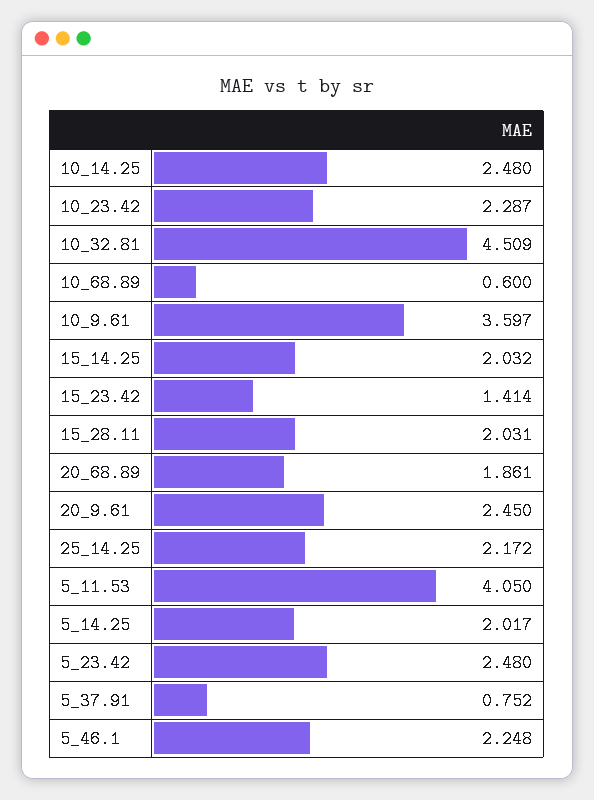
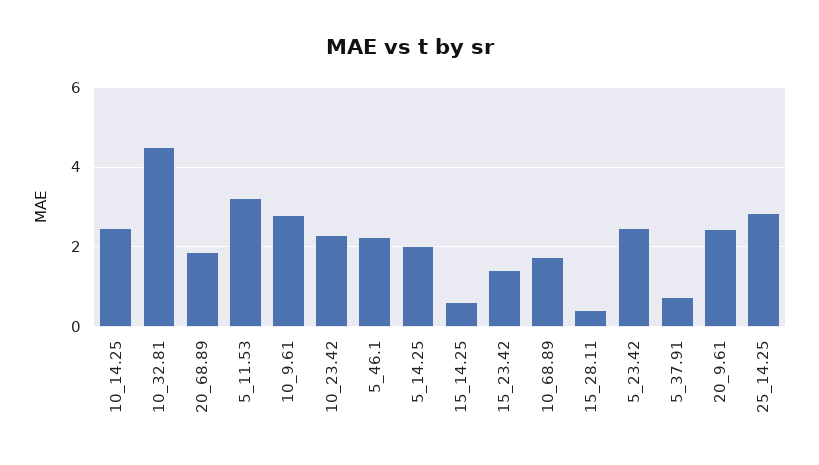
  {
    "10_14.25": 2.48,
    "10_23.42": 2.287,
    "10_32.81": 4.509,
-   "10_68.89": 0.6,
+   "10_68.89": 1.8,
-   "10_9.61": 3.597,
+   "10_9.61": 2.8,
-   "15_14.25": 2.032,
+   "15_14.25": 0.6,
    "15_23.42": 1.414,
-   "15_28.11": 2.031,
+   "15_28.11": 0.4,
    "20_68.89": 1.861,
    "20_9.61": 2.45,
-   "25_14.25": 2.172,
+   "25_14.25": 2.8,
-   "5_11.53": 4.05,
+   "5_11.53": 3.2,
    "5_14.25": 2.017,
    "5_23.42": 2.48,
    "5_37.91": 0.752,
    "5_46.1": 2.248
  }

